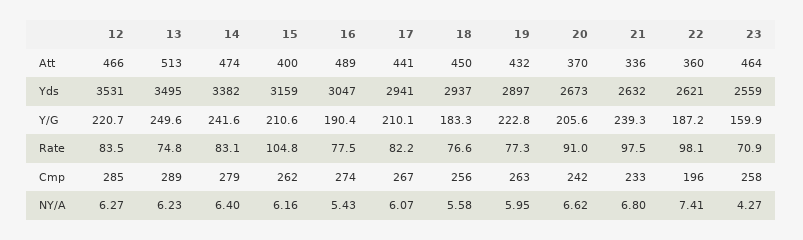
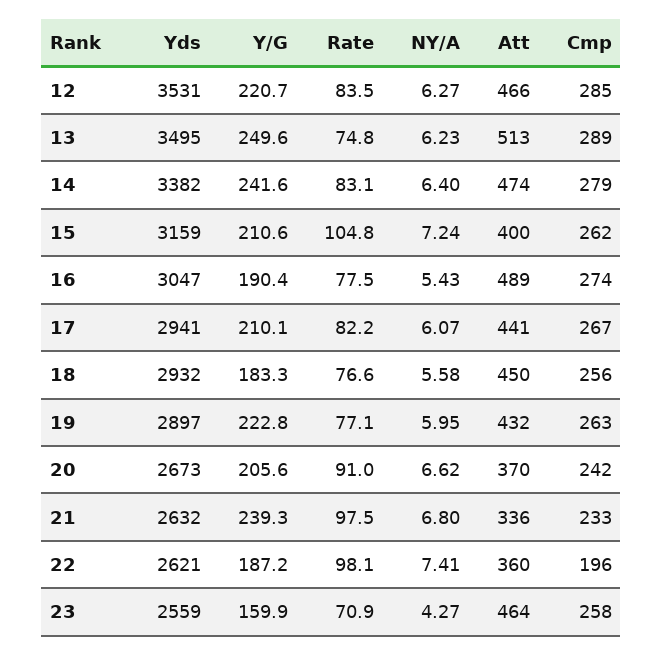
  {
    "12": {
      "Att": 466,
      "Yds": 3531,
      "Y/G": 220.7,
      "Rate": 83.5,
      "Cmp": 285,
      "NY/A": 6.27
    },
    "13": {
      "Att": 513,
      "Yds": 3495,
      "Y/G": 249.6,
      "Rate": 74.8,
      "Cmp": 289,
      "NY/A": 6.23
    },
    "14": {
      "Att": 474,
      "Yds": 3382,
      "Y/G": 241.6,
      "Rate": 83.1,
      "Cmp": 279,
      "NY/A": 6.4
    },
    "15": {
      "Att": 400,
      "Yds": 3159,
      "Y/G": 210.6,
      "Rate": 104.8,
      "Cmp": 262,
-     "NY/A": 6.16
+     "NY/A": 7.24
    },
    "16": {
      "Att": 489,
      "Yds": 3047,
      "Y/G": 190.4,
      "Rate": 77.5,
      "Cmp": 274,
      "NY/A": 5.43
    },
    "17": {
      "Att": 441,
      "Yds": 2941,
      "Y/G": 210.1,
      "Rate": 82.2,
      "Cmp": 267,
      "NY/A": 6.07
    },
    "18": {
      "Att": 450,
-     "Yds": 2937,
+     "Yds": 2932,
      "Y/G": 183.3,
      "Rate": 76.6,
      "Cmp": 256,
      "NY/A": 5.58
    },
    "19": {
      "Att": 432,
      "Yds": 2897,
      "Y/G": 222.8,
-     "Rate": 77.3,
+     "Rate": 77.1,
      "Cmp": 263,
      "NY/A": 5.95
    },
    "20": {
      "Att": 370,
      "Yds": 2673,
      "Y/G": 205.6,
      "Rate": 91,
      "Cmp": 242,
      "NY/A": 6.62
    },
    "21": {
      "Att": 336,
      "Yds": 2632,
      "Y/G": 239.3,
      "Rate": 97.5,
      "Cmp": 233,
      "NY/A": 6.8
    },
    "22": {
      "Att": 360,
      "Yds": 2621,
      "Y/G": 187.2,
      "Rate": 98.1,
      "Cmp": 196,
      "NY/A": 7.41
    },
    "23": {
      "Att": 464,
      "Yds": 2559,
      "Y/G": 159.9,
      "Rate": 70.9,
      "Cmp": 258,
      "NY/A": 4.27
    }
  }

